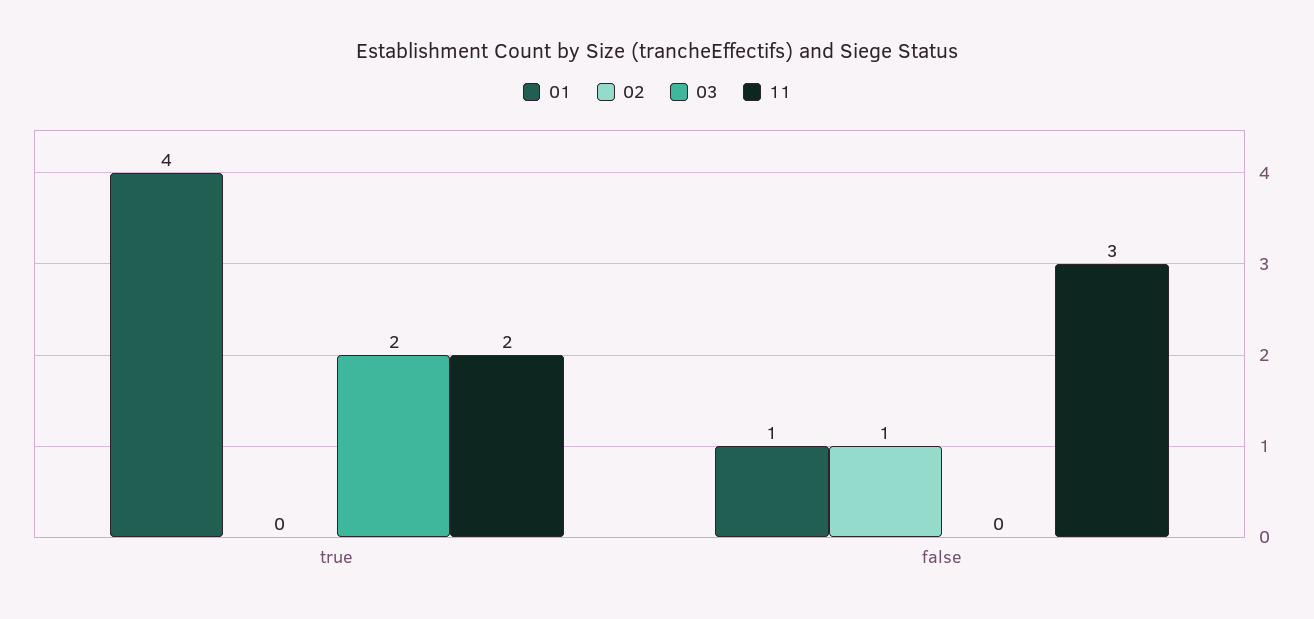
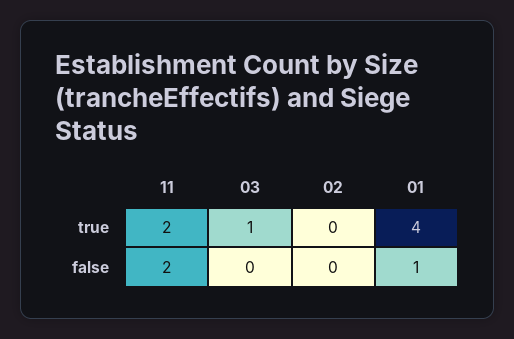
  {
    "01": {
      "true": 4,
      "false": 1
    },
    "02": {
      "true": 0,
-     "false": 1
+     "false": 0
    },
    "03": {
-     "true": 2,
+     "true": 1,
      "false": 0
    },
    "11": {
      "true": 2,
-     "false": 3
+     "false": 2
    }
  }

